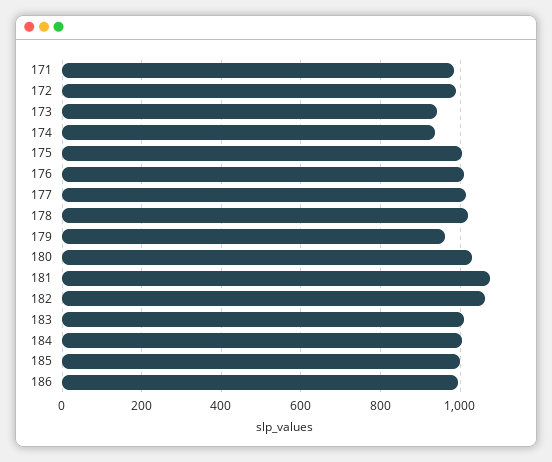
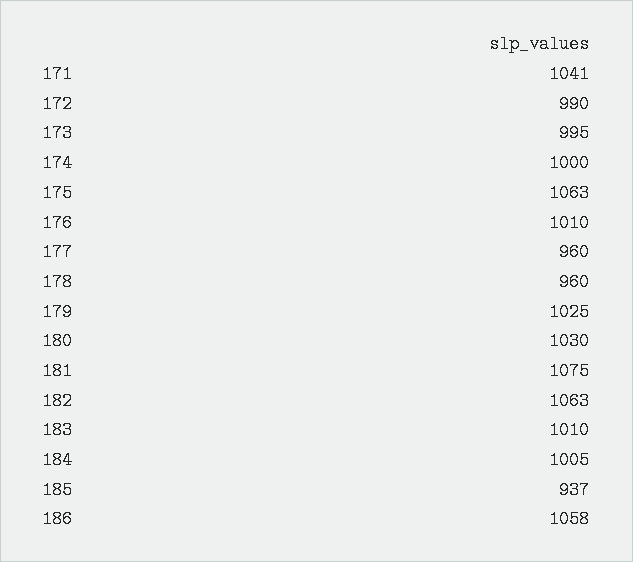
  {
-   "171": 980,
+   "171": 1041,
    "172": 990,
-   "173": 940,
+   "173": 995,
-   "174": 940,
+   "174": 1000,
-   "175": 1000,
+   "175": 1063,
    "176": 1010,
-   "177": 1020,
+   "177": 960,
-   "178": 1020,
+   "178": 960,
-   "179": 960,
+   "179": 1025,
    "180": 1030,
    "181": 1075,
    "182": 1063,
    "183": 1010,
    "184": 1005,
-   "185": 1000,
+   "185": 937,
-   "186": 1000
+   "186": 1058
  }

